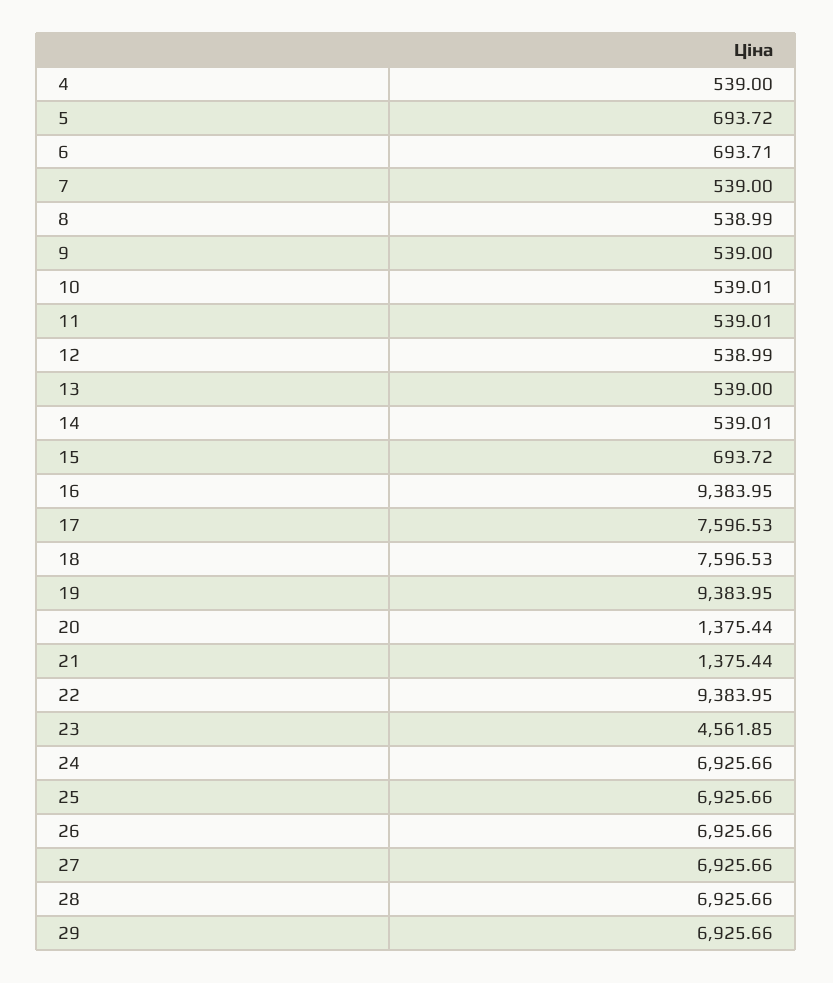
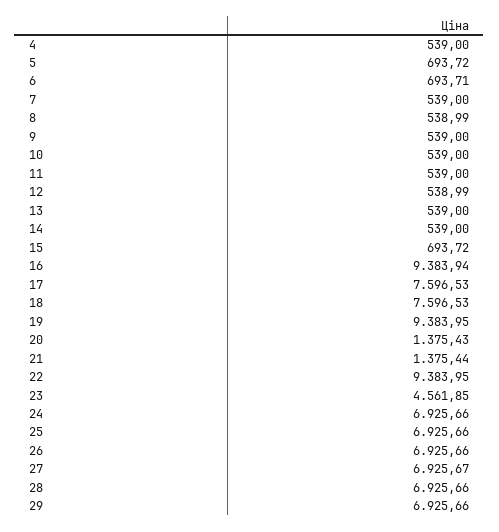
  {
    "4": 539,
    "5": 693.72,
    "6": 693.71,
    "7": 539,
    "8": 538.99,
    "9": 539,
-   "10": 539.01,
+   "10": 539,
-   "11": 539.01,
+   "11": 539,
    "12": 538.99,
    "13": 539,
-   "14": 539.01,
+   "14": 539,
    "15": 693.72,
-   "16": 9383.95,
+   "16": 9383.94,
    "17": 7596.53,
    "18": 7596.53,
    "19": 9383.95,
-   "20": 1375.44,
+   "20": 1375.43,
    "21": 1375.44,
    "22": 9383.95,
    "23": 4561.85,
    "24": 6925.66,
    "25": 6925.66,
    "26": 6925.66,
-   "27": 6925.66,
+   "27": 6925.67,
    "28": 6925.66,
    "29": 6925.66
  }

